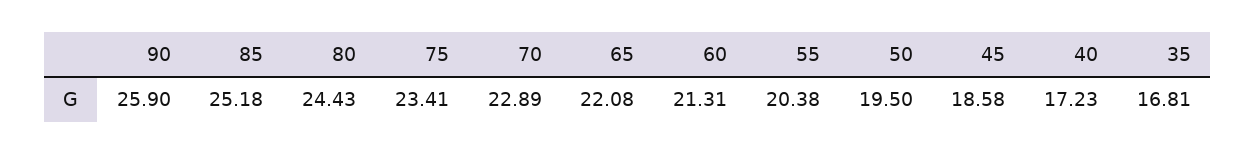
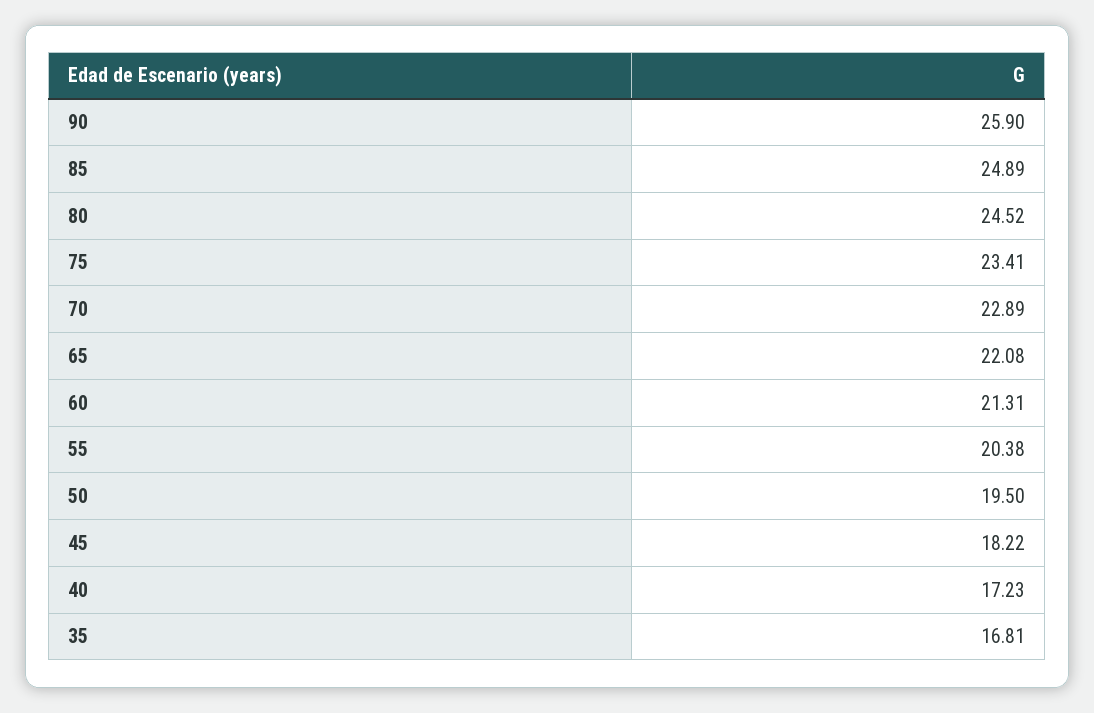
  {
    "90": 25.9,
-   "85": 25.18,
+   "85": 24.89,
-   "80": 24.43,
+   "80": 24.52,
    "75": 23.41,
    "70": 22.89,
    "65": 22.08,
    "60": 21.31,
    "55": 20.38,
    "50": 19.5,
-   "45": 18.58,
+   "45": 18.22,
    "40": 17.23,
    "35": 16.81
  }

